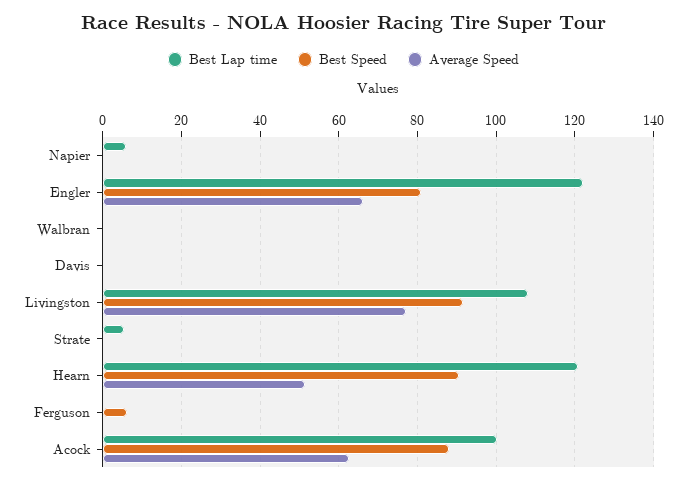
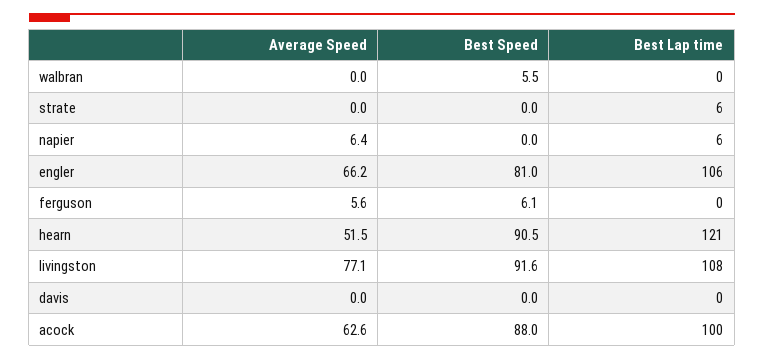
  {
    "Best Lap time": {
      "Napier": 6,
-     "Engler": 122,
+     "Engler": 106,
      "Walbran": 0,
      "Davis": 0,
      "Livingston": 108,
      "Strate": 6,
      "Hearn": 121,
      "Ferguson": 0,
      "Acock": 100
    },
    "Best Speed": {
      "Napier": 0,
      "Engler": 81,
-     "Walbran": 0,
+     "Walbran": 5.5,
      "Davis": 0,
      "Livingston": 91.6,
      "Strate": 0,
      "Hearn": 90.5,
      "Ferguson": 6.1,
      "Acock": 88
    },
    "Average Speed": {
-     "Napier": 0,
+     "Napier": 6.4,
      "Engler": 66.2,
      "Walbran": 0,
      "Davis": 0,
      "Livingston": 77.1,
      "Strate": 0,
      "Hearn": 51.5,
-     "Ferguson": 0,
+     "Ferguson": 5.6,
      "Acock": 62.6
    }
  }

